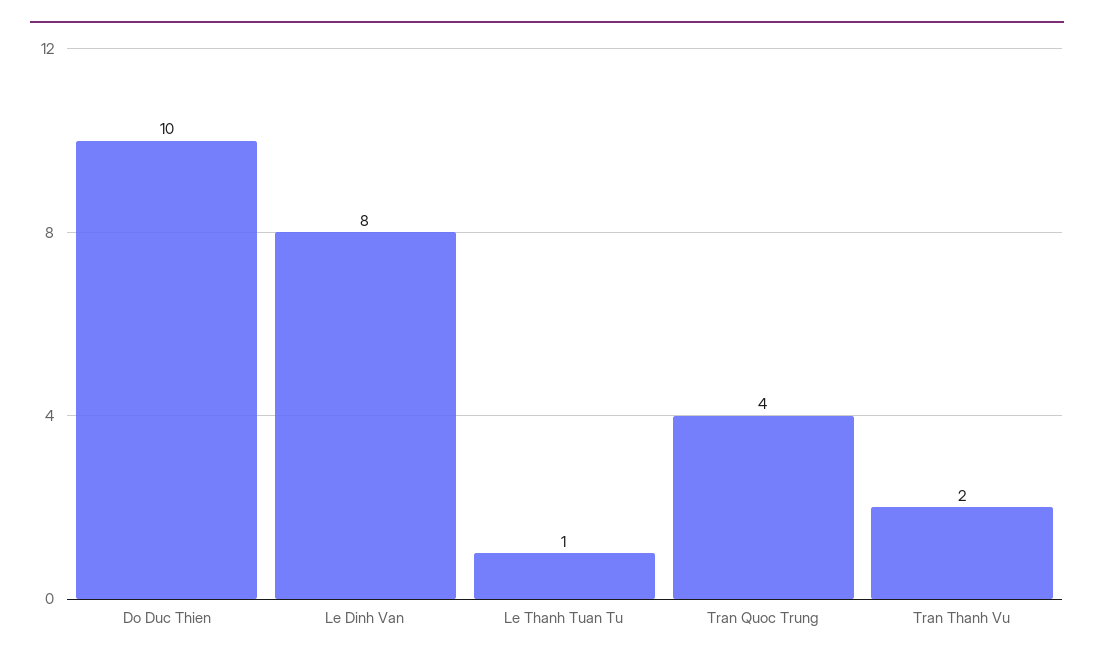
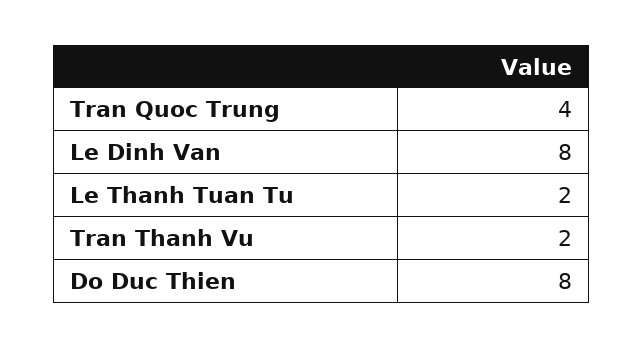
  {
-   "Do Duc Thien": 10,
+   "Do Duc Thien": 8,
    "Le Dinh Van": 8,
-   "Le Thanh Tuan Tu": 1,
+   "Le Thanh Tuan Tu": 2,
    "Tran Quoc Trung": 4,
    "Tran Thanh Vu": 2
  }

